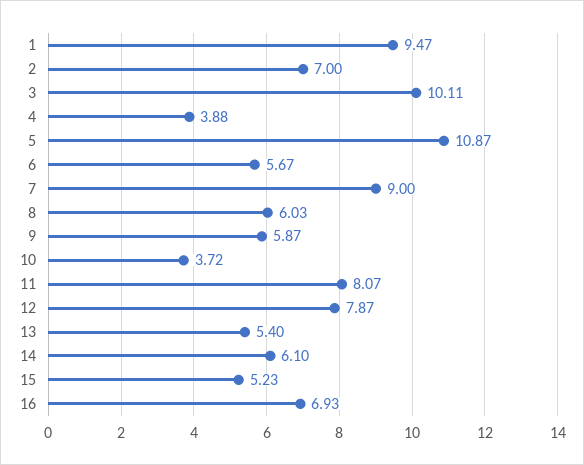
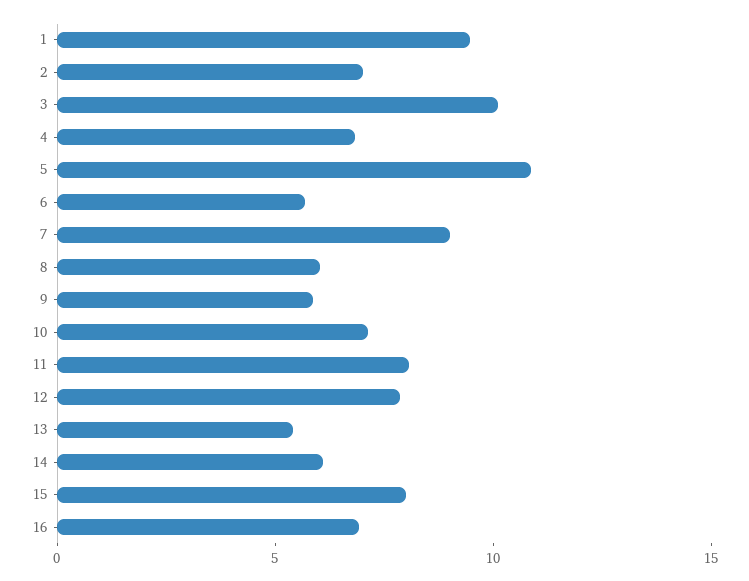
  {
    "1": 9.47,
    "2": 7,
    "3": 10.11,
-   "4": 3.88,
+   "4": 7,
    "5": 10.87,
    "6": 5.67,
    "7": 9,
    "8": 6.03,
    "9": 5.87,
-   "10": 3.72,
+   "10": 7,
    "11": 8.07,
    "12": 7.87,
    "13": 5.4,
    "14": 6.1,
-   "15": 5.23,
+   "15": 8,
    "16": 6.93
  }

